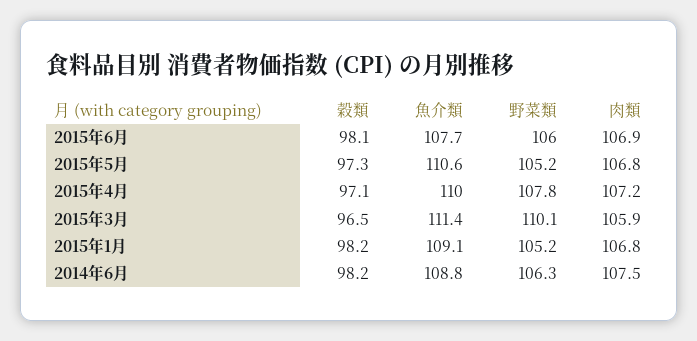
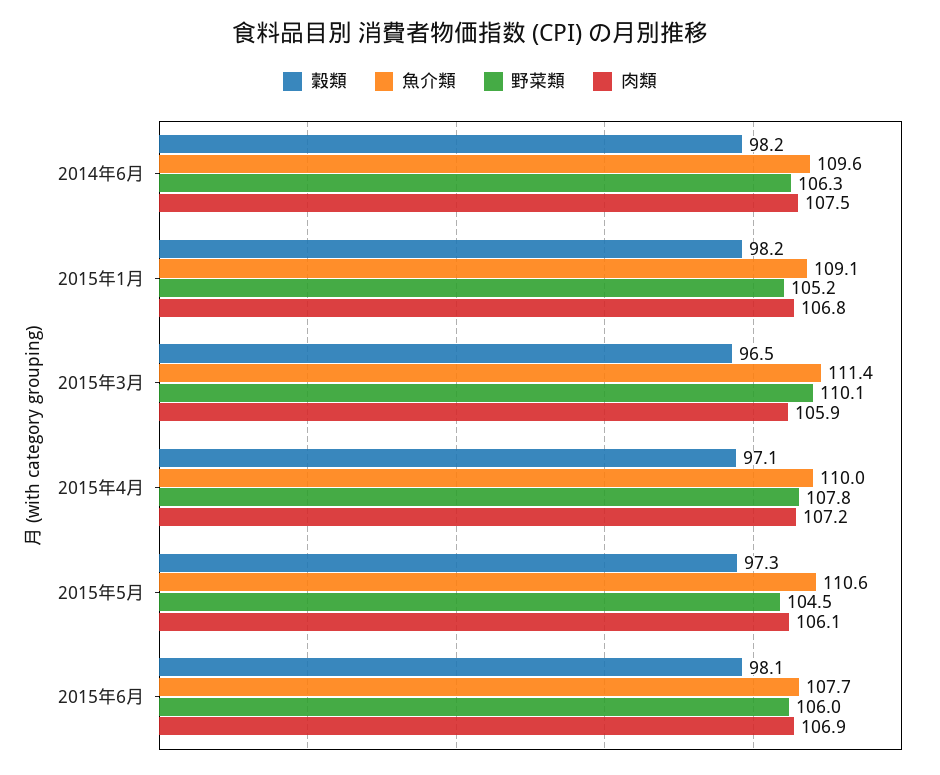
  {
    "穀類": {
      "2015年6月": 98.1,
      "2015年5月": 97.3,
      "2015年4月": 97.1,
      "2015年3月": 96.5,
      "2015年1月": 98.2,
      "2014年6月": 98.2
    },
    "魚介類": {
      "2015年6月": 107.7,
      "2015年5月": 110.6,
      "2015年4月": 110,
      "2015年3月": 111.4,
      "2015年1月": 109.1,
-     "2014年6月": 108.8
+     "2014年6月": 109.6
    },
    "野菜類": {
      "2015年6月": 106,
-     "2015年5月": 105.2,
+     "2015年5月": 104.5,
      "2015年4月": 107.8,
      "2015年3月": 110.1,
      "2015年1月": 105.2,
      "2014年6月": 106.3
    },
    "肉類": {
      "2015年6月": 106.9,
-     "2015年5月": 106.8,
+     "2015年5月": 106.1,
      "2015年4月": 107.2,
      "2015年3月": 105.9,
      "2015年1月": 106.8,
      "2014年6月": 107.5
    }
  }

